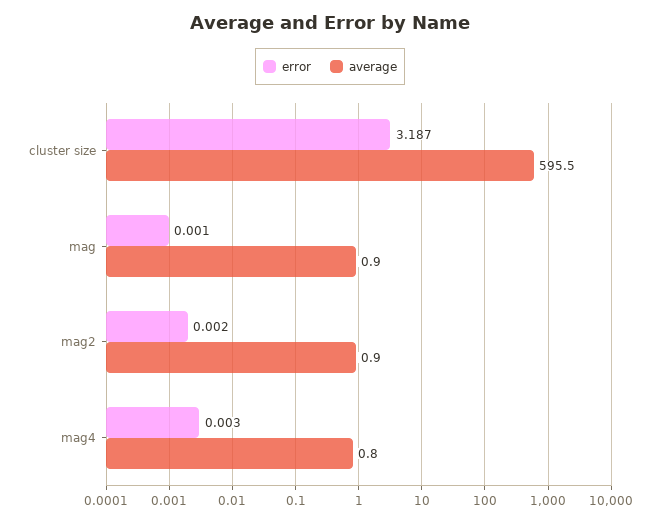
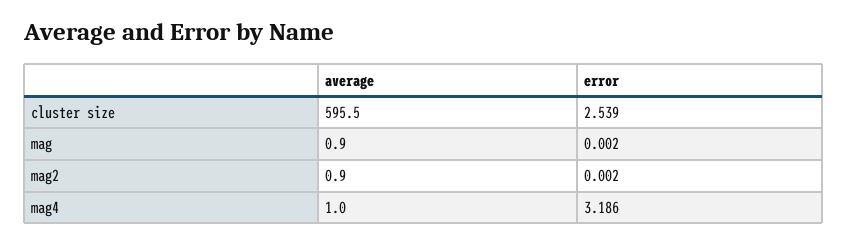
  {
    "error": {
-     "cluster size": 3.187,
+     "cluster size": 2.539,
-     "mag": 0.001,
+     "mag": 0.002,
      "mag2": 0.002,
-     "mag4": 0.003
+     "mag4": 3.186
    },
    "average": {
      "cluster size": 595.5,
      "mag": 0.9,
      "mag2": 0.9,
-     "mag4": 0.8
+     "mag4": 1
    }
  }

